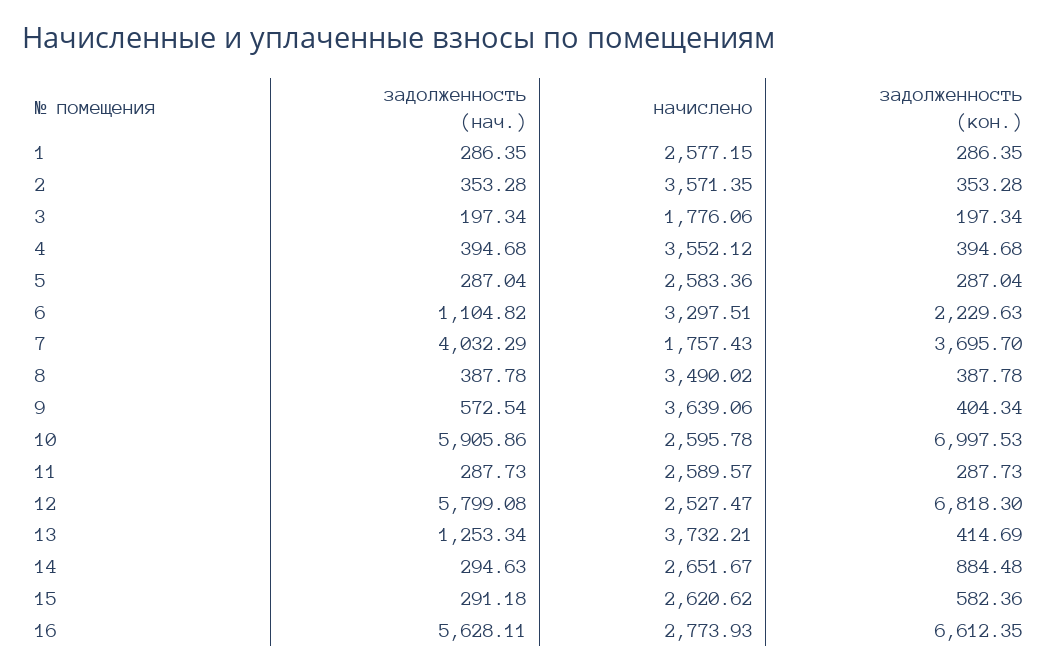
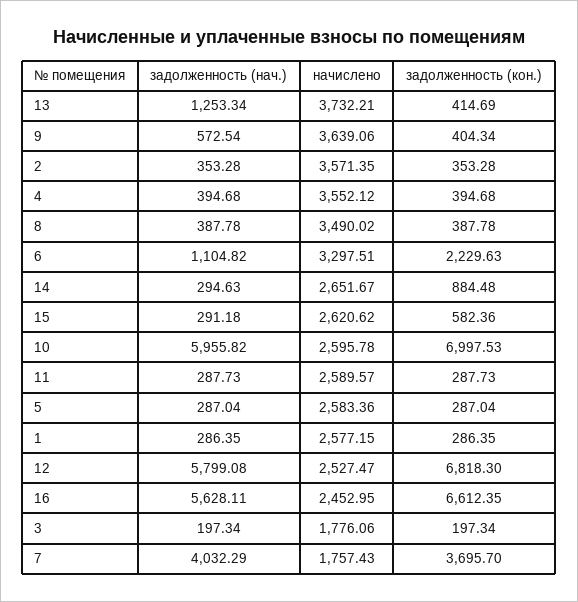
  {
    "задолженность (нач.)": {
      "1": 286.35,
      "2": 353.28,
      "3": 197.34,
      "4": 394.68,
      "5": 287.04,
      "6": 1104.82,
      "7": 4032.29,
      "8": 387.78,
      "9": 572.54,
-     "10": 5905.86,
+     "10": 5955.82,
      "11": 287.73,
      "12": 5799.08,
      "13": 1253.34,
      "14": 294.63,
      "15": 291.18,
      "16": 5628.11
    },
    "начислено": {
      "1": 2577.15,
      "2": 3571.35,
      "3": 1776.06,
      "4": 3552.12,
      "5": 2583.36,
      "6": 3297.51,
      "7": 1757.43,
      "8": 3490.02,
      "9": 3639.06,
      "10": 2595.78,
      "11": 2589.57,
      "12": 2527.47,
      "13": 3732.21,
      "14": 2651.67,
      "15": 2620.62,
-     "16": 2773.93
+     "16": 2452.95
    },
    "задолженность (кон.)": {
      "1": 286.35,
      "2": 353.28,
      "3": 197.34,
      "4": 394.68,
      "5": 287.04,
      "6": 2229.63,
      "7": 3695.7,
      "8": 387.78,
      "9": 404.34,
      "10": 6997.53,
      "11": 287.73,
      "12": 6818.3,
      "13": 414.69,
      "14": 884.48,
      "15": 582.36,
      "16": 6612.35
    }
  }

